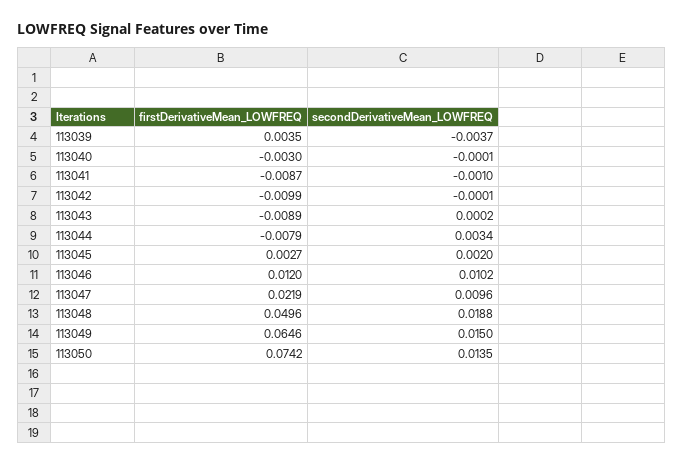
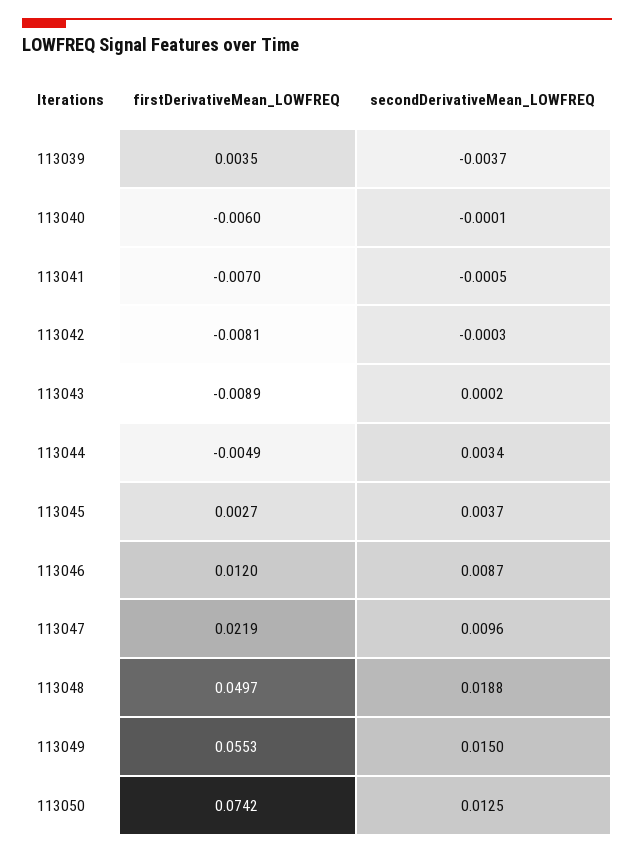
  {
    "firstDerivativeMean_LOWFREQ": {
      "113039": 0.0035,
-     "113040": -0.003,
+     "113040": -0.006,
-     "113041": -0.0087,
+     "113041": -0.007,
-     "113042": -0.0099,
+     "113042": -0.0081,
      "113043": -0.0089,
-     "113044": -0.0079,
+     "113044": -0.0049,
      "113045": 0.0027,
      "113046": 0.012,
      "113047": 0.0219,
-     "113048": 0.0496,
+     "113048": 0.0497,
-     "113049": 0.0646,
+     "113049": 0.0553,
      "113050": 0.0742
    },
    "secondDerivativeMean_LOWFREQ": {
      "113039": -0.0037,
      "113040": -0.0001,
-     "113041": -0.001,
+     "113041": -0.0005,
-     "113042": -0.0001,
+     "113042": -0.0003,
      "113043": 0.0002,
      "113044": 0.0034,
-     "113045": 0.002,
+     "113045": 0.0037,
-     "113046": 0.0102,
+     "113046": 0.0087,
      "113047": 0.0096,
      "113048": 0.0188,
      "113049": 0.015,
-     "113050": 0.0135
+     "113050": 0.0125
    }
  }

